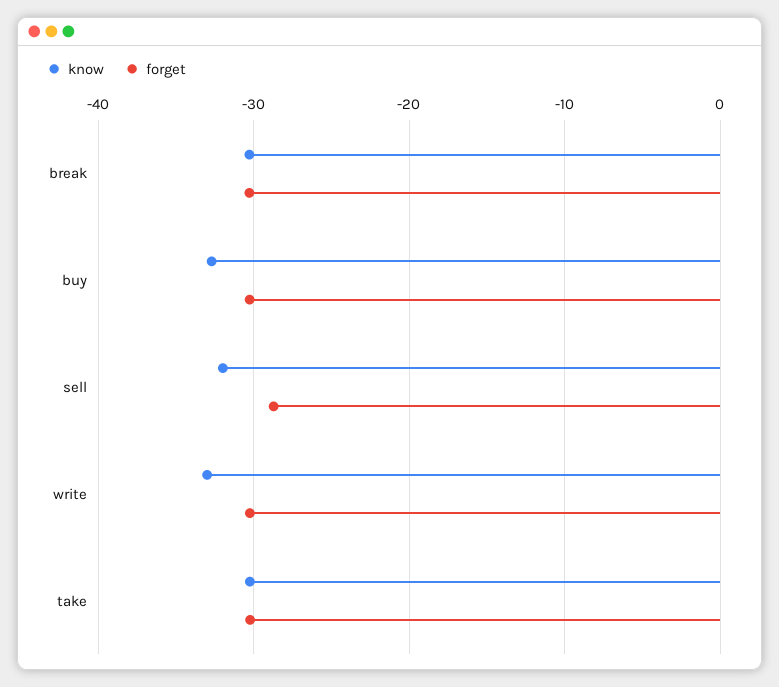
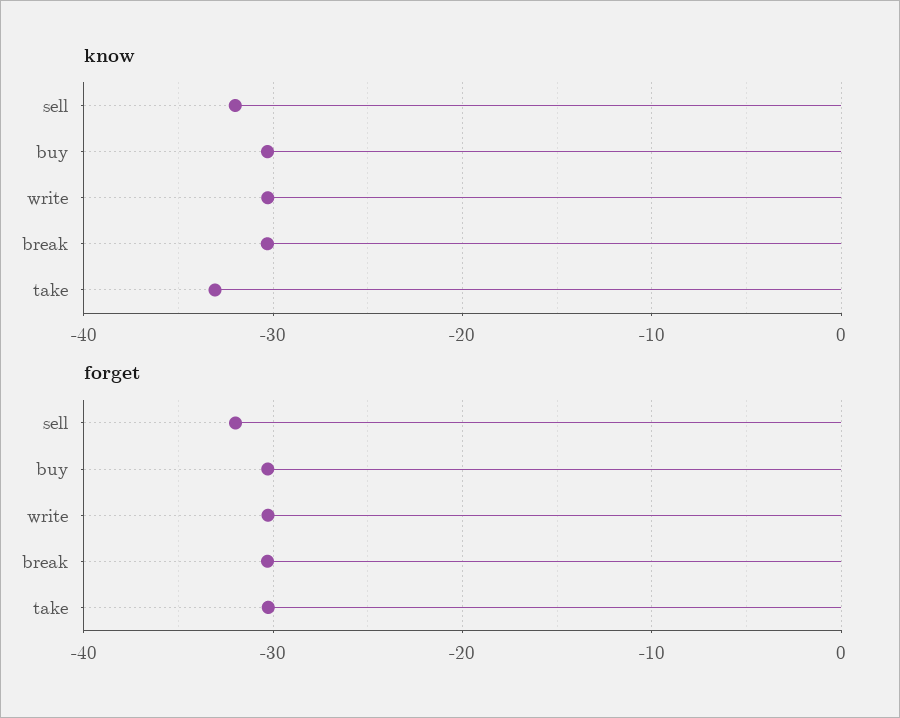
  {
    "know": {
      "break": -30,
-     "buy": -33,
+     "buy": -30,
      "sell": -32,
-     "write": -33,
+     "write": -30,
-     "take": -30
+     "take": -33
    },
    "forget": {
      "break": -30,
      "buy": -30,
-     "sell": -29,
+     "sell": -32,
      "write": -30,
      "take": -30
    }
  }

